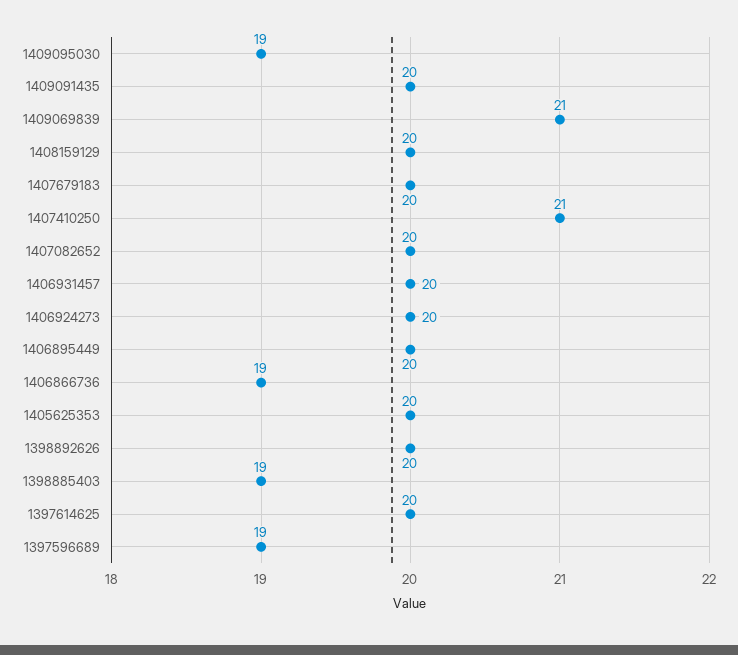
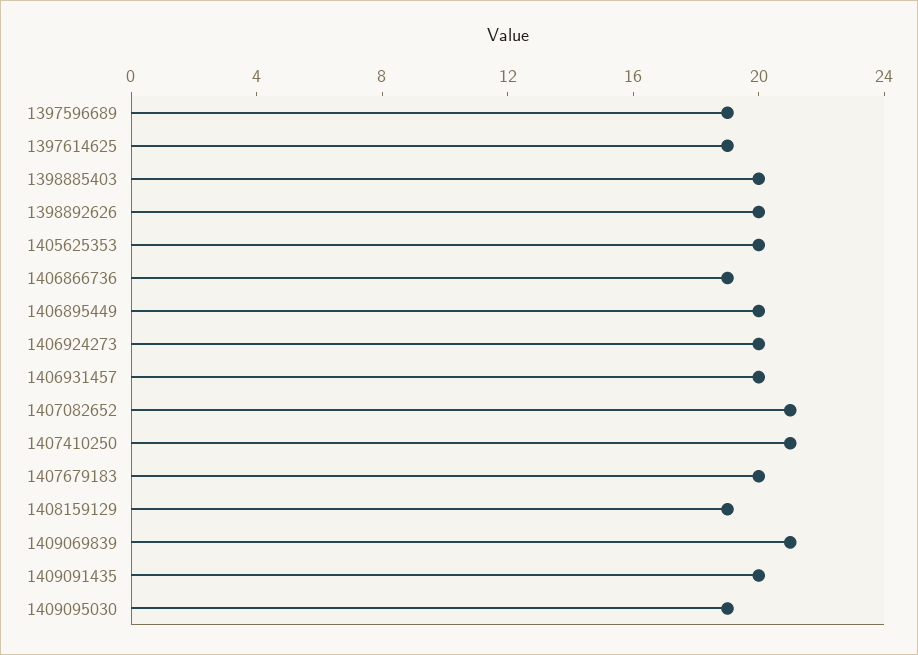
  {
    "1409095030": 19,
    "1409091435": 20,
    "1409069839": 21,
-   "1408159129": 20,
+   "1408159129": 19,
    "1407679183": 20,
    "1407410250": 21,
-   "1407082652": 20,
+   "1407082652": 21,
    "1406931457": 20,
    "1406924273": 20,
    "1406895449": 20,
    "1406866736": 19,
    "1405625353": 20,
    "1398892626": 20,
-   "1398885403": 19,
+   "1398885403": 20,
-   "1397614625": 20,
+   "1397614625": 19,
    "1397596689": 19
  }

